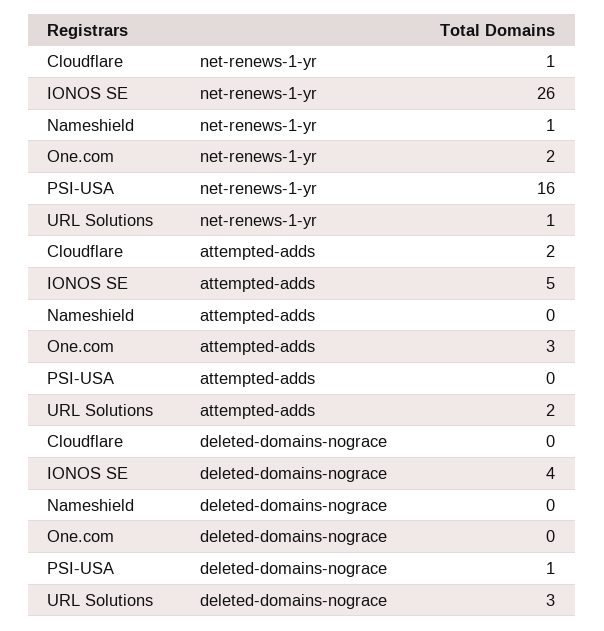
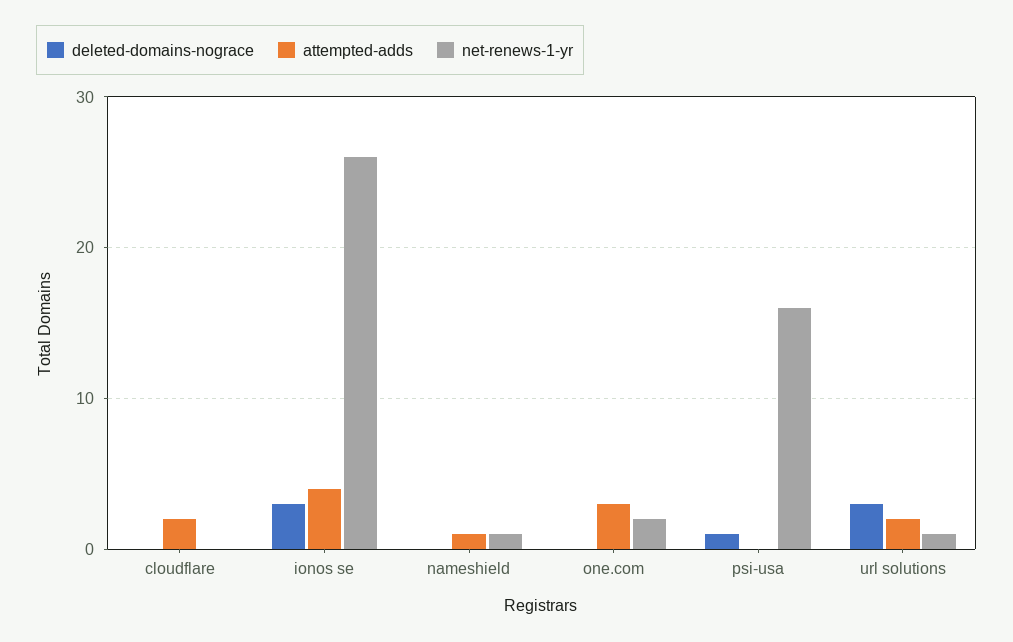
  {
    "net-renews-1-yr": {
-     "Cloudflare": 1,
+     "Cloudflare": 0,
      "IONOS SE": 26,
      "Nameshield": 1,
      "One.com": 2,
      "PSI-USA": 16,
      "URL Solutions": 1
    },
    "attempted-adds": {
      "Cloudflare": 2,
-     "IONOS SE": 5,
+     "IONOS SE": 4,
-     "Nameshield": 0,
+     "Nameshield": 1,
      "One.com": 3,
      "PSI-USA": 0,
      "URL Solutions": 2
    },
    "deleted-domains-nograce": {
      "Cloudflare": 0,
-     "IONOS SE": 4,
+     "IONOS SE": 3,
      "Nameshield": 0,
      "One.com": 0,
      "PSI-USA": 1,
      "URL Solutions": 3
    }
  }

